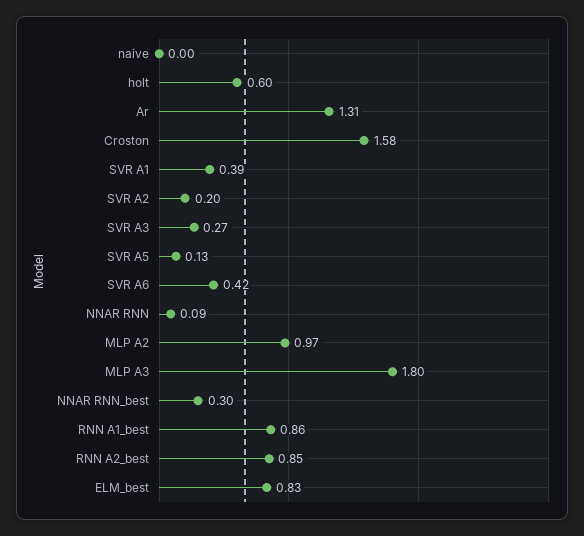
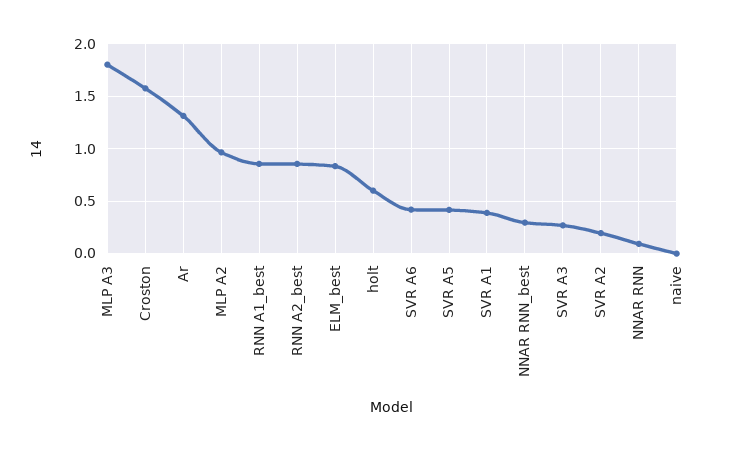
  {
    "naive": 0,
    "holt": 0.6,
    "Ar": 1.31,
    "Croston": 1.58,
    "SVR A1": 0.39,
    "SVR A2": 0.2,
    "SVR A3": 0.27,
-   "SVR A5": 0.13,
+   "SVR A5": 0.4,
    "SVR A6": 0.42,
    "NNAR RNN": 0.09,
    "MLP A2": 0.97,
    "MLP A3": 1.8,
    "NNAR RNN_best": 0.3,
    "RNN A1_best": 0.86,
    "RNN A2_best": 0.85,
    "ELM_best": 0.83
  }

